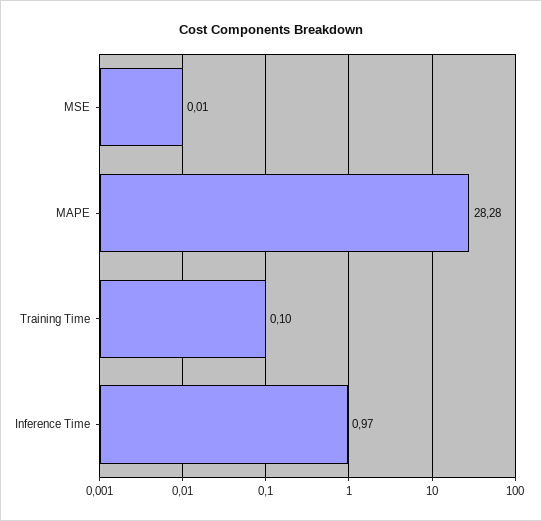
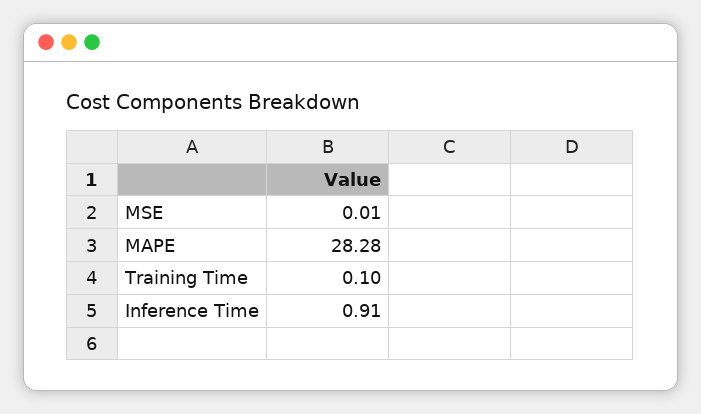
  {
    "MSE": 0.01,
    "MAPE": 28.28,
    "Training Time": 0.1,
-   "Inference Time": 0.97
+   "Inference Time": 0.91
  }

